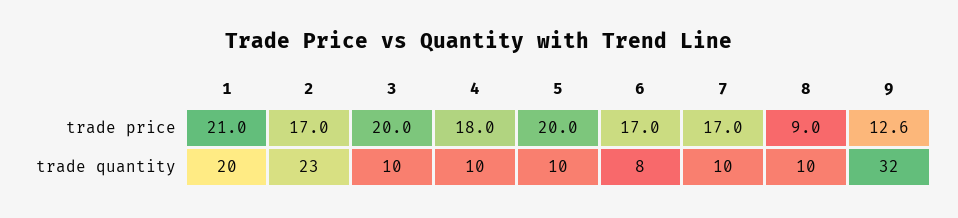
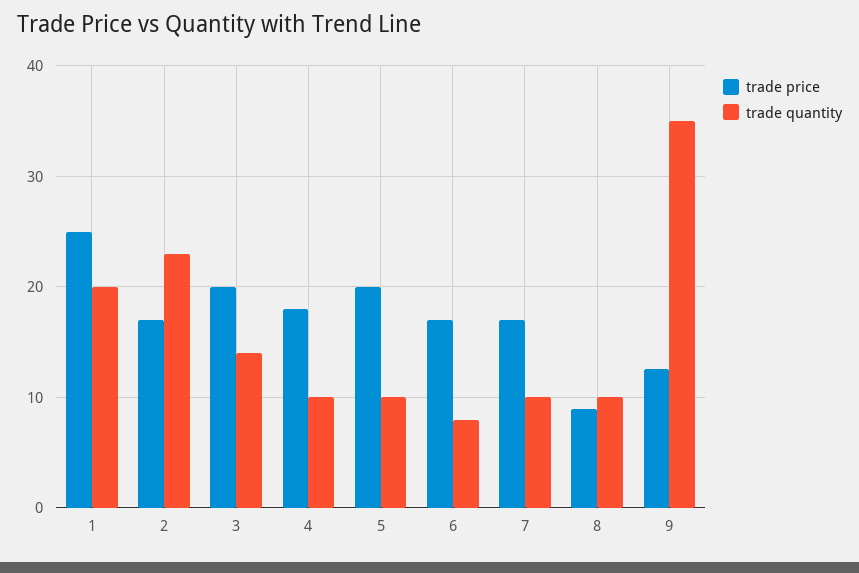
  {
    "trade price": {
-     "1": 21,
+     "1": 25,
      "2": 17,
      "3": 20,
      "4": 18,
      "5": 20,
      "6": 17,
      "7": 17,
      "8": 9,
      "9": 12.6
    },
    "trade quantity": {
      "1": 20,
      "2": 23,
-     "3": 10,
+     "3": 14,
      "4": 10,
      "5": 10,
      "6": 8,
      "7": 10,
      "8": 10,
-     "9": 32
+     "9": 35
    }
  }

